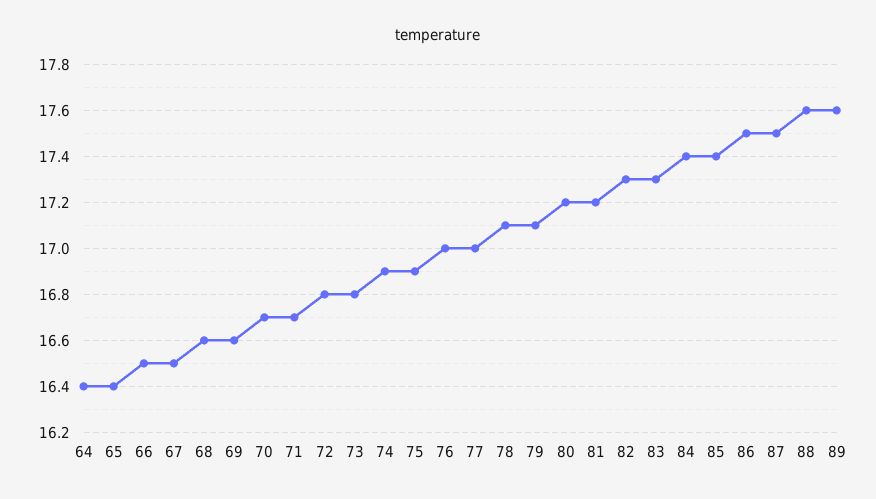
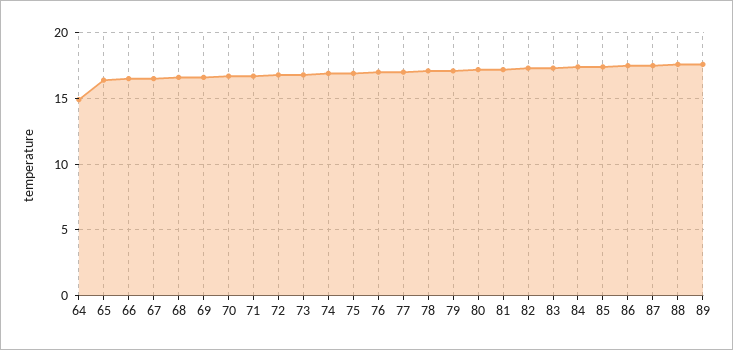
  {
-   "64": 16.4,
+   "64": 15,
    "65": 16.4,
    "66": 16.5,
    "67": 16.5,
    "68": 16.6,
    "69": 16.6,
    "70": 16.7,
    "71": 16.7,
    "72": 16.8,
    "73": 16.8,
    "74": 16.9,
    "75": 16.9,
    "76": 17,
    "77": 17,
    "78": 17.1,
    "79": 17.1,
    "80": 17.2,
    "81": 17.2,
    "82": 17.3,
    "83": 17.3,
    "84": 17.4,
    "85": 17.4,
    "86": 17.5,
    "87": 17.5,
    "88": 17.6,
    "89": 17.6
  }

